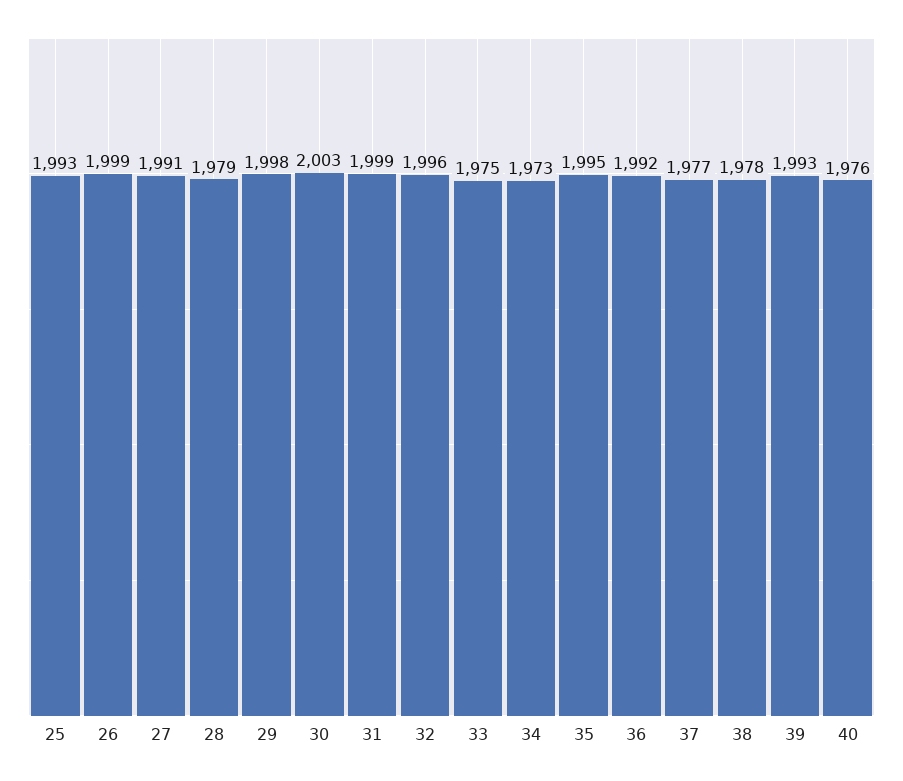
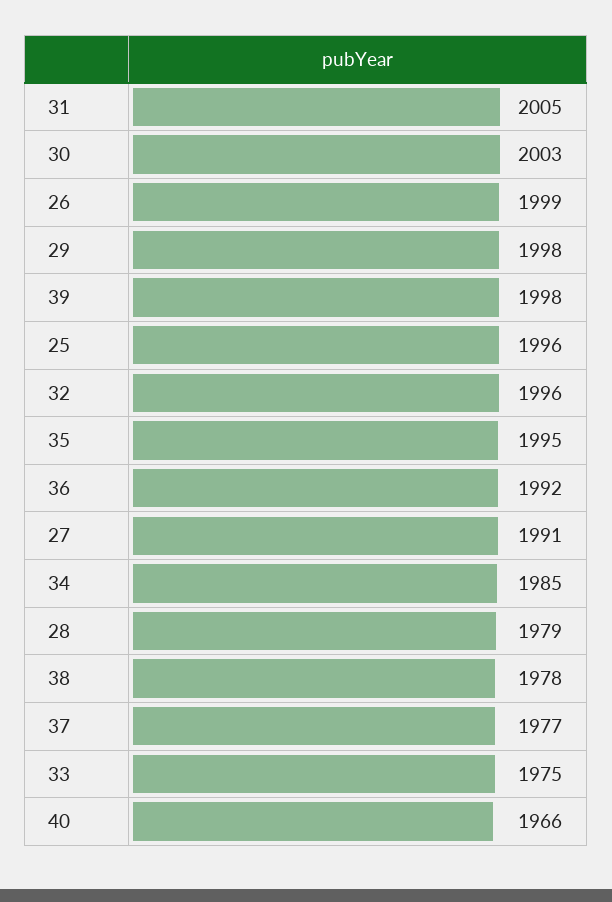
  {
-   "25": 1993,
+   "25": 1996,
    "26": 1999,
    "27": 1991,
    "28": 1979,
    "29": 1998,
    "30": 2003,
-   "31": 1999,
+   "31": 2005,
    "32": 1996,
    "33": 1975,
-   "34": 1973,
+   "34": 1985,
    "35": 1995,
    "36": 1992,
    "37": 1977,
    "38": 1978,
-   "39": 1993,
+   "39": 1998,
-   "40": 1976
+   "40": 1966
  }

